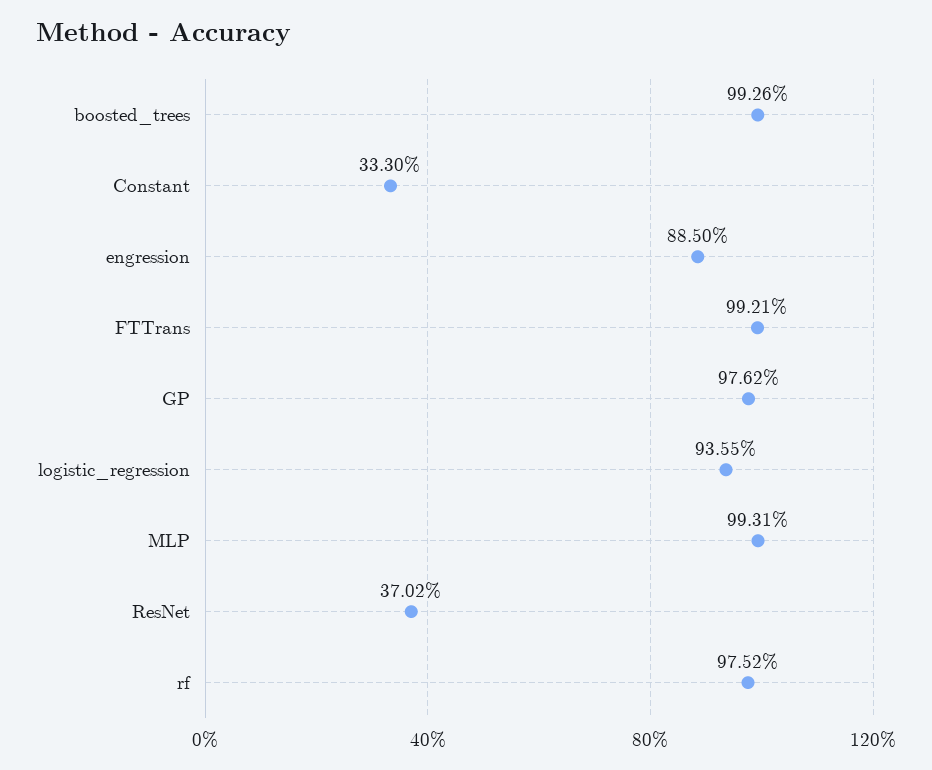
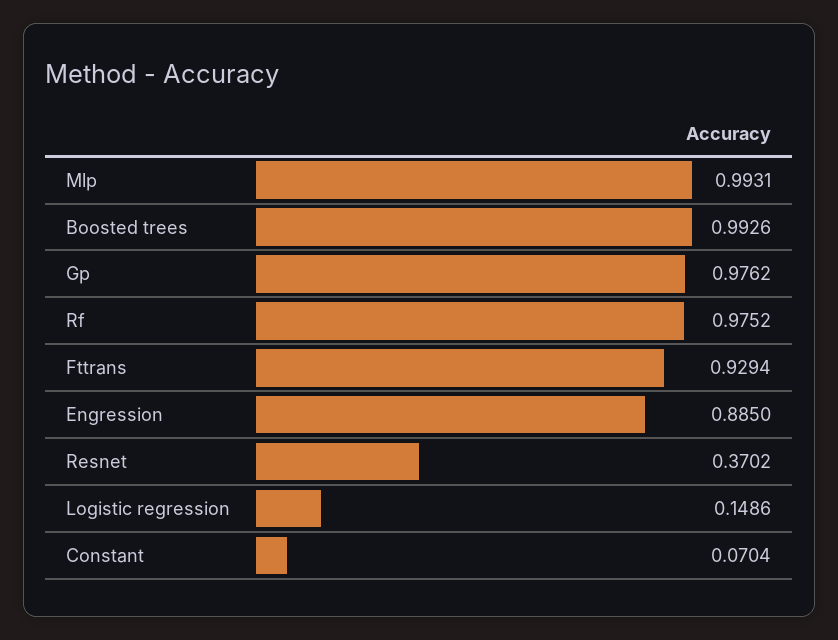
  {
    "boosted_trees": 0.9926,
-   "Constant": 0.333,
+   "Constant": 0.0704,
    "engression": 0.885,
-   "FTTrans": 0.9921,
+   "FTTrans": 0.9294,
    "GP": 0.9762,
-   "logistic_regression": 0.9355,
+   "logistic_regression": 0.1486,
    "MLP": 0.9931,
    "ResNet": 0.3702,
    "rf": 0.9752
  }

